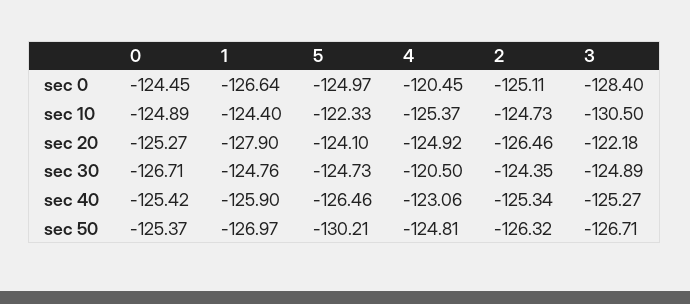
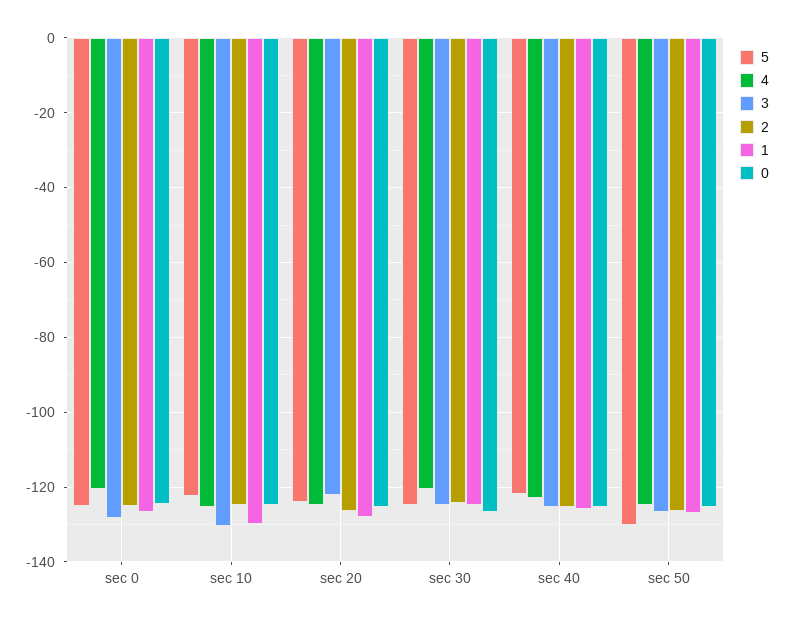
  {
    "0": {
      "sec 0": -124.45,
      "sec 10": -124.89,
      "sec 20": -125.27,
      "sec 30": -126.71,
      "sec 40": -125.42,
      "sec 50": -125.37
    },
    "1": {
      "sec 0": -126.64,
-     "sec 10": -124.4,
+     "sec 10": -130,
      "sec 20": -127.9,
      "sec 30": -124.76,
      "sec 40": -125.9,
      "sec 50": -126.97
    },
    "5": {
      "sec 0": -124.97,
      "sec 10": -122.33,
      "sec 20": -124.1,
      "sec 30": -124.73,
-     "sec 40": -126.46,
+     "sec 40": -122,
      "sec 50": -130.21
    },
    "4": {
      "sec 0": -120.45,
      "sec 10": -125.37,
      "sec 20": -124.92,
      "sec 30": -120.5,
      "sec 40": -123.06,
      "sec 50": -124.81
    },
    "2": {
      "sec 0": -125.11,
      "sec 10": -124.73,
      "sec 20": -126.46,
      "sec 30": -124.35,
      "sec 40": -125.34,
      "sec 50": -126.32
    },
    "3": {
      "sec 0": -128.4,
      "sec 10": -130.5,
      "sec 20": -122.18,
      "sec 30": -124.89,
      "sec 40": -125.27,
      "sec 50": -126.71
    }
  }

